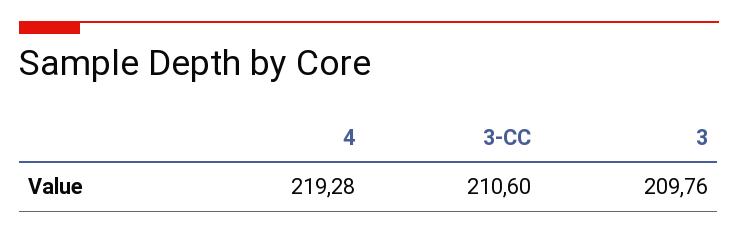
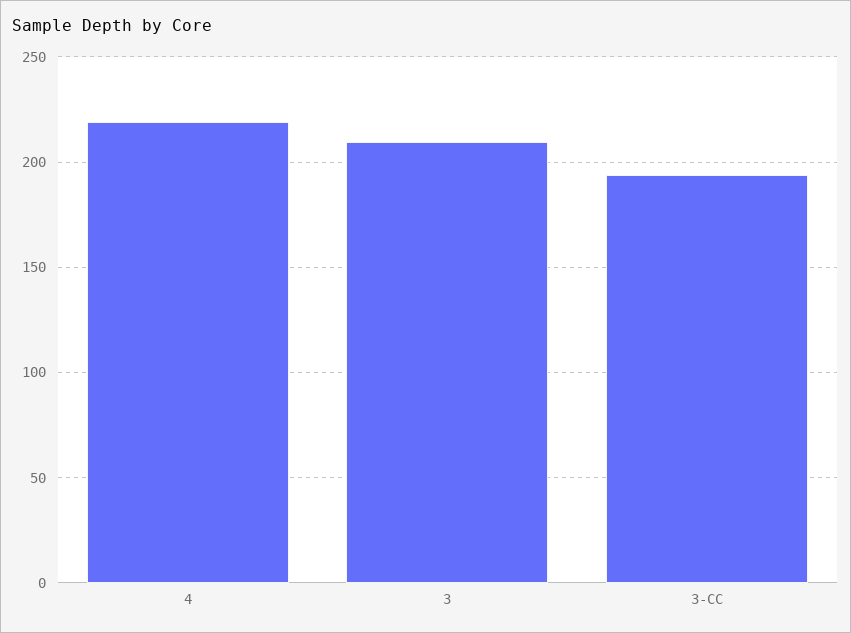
  {
    "4": 219.28,
-   "3-CC": 210.6,
+   "3-CC": 195,
    "3": 209.76
  }

